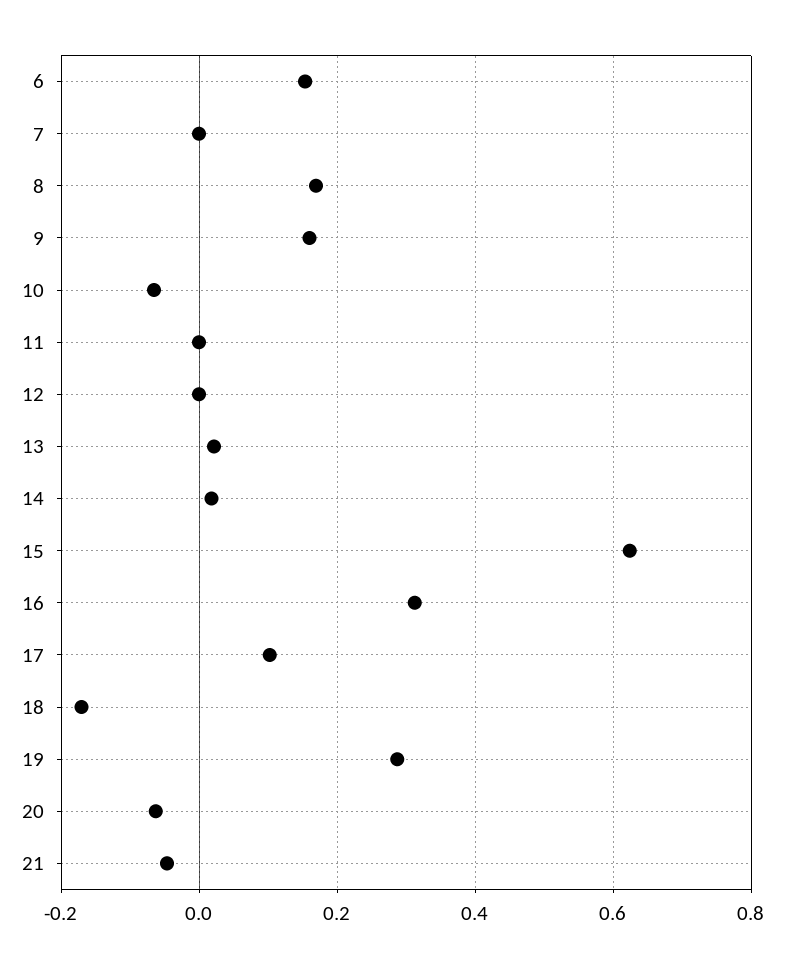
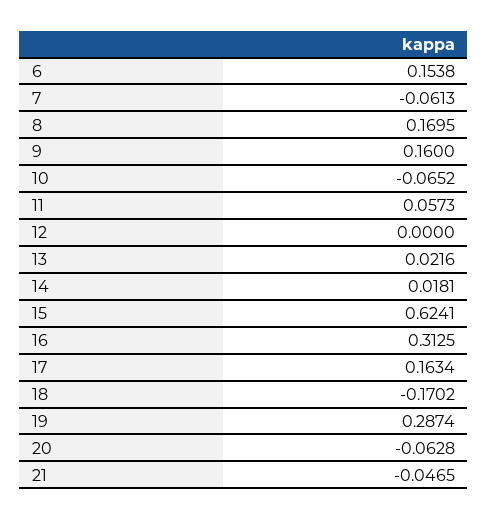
  {
    "6": 0.1538,
-   "7": 0,
+   "7": -0.0613,
    "8": 0.1695,
    "9": 0.16,
    "10": -0.0652,
-   "11": 0,
+   "11": 0.0573,
    "12": 0,
    "13": 0.0216,
    "14": 0.0181,
    "15": 0.6241,
    "16": 0.3125,
-   "17": 0.1,
+   "17": 0.1634,
    "18": -0.1702,
    "19": 0.2874,
    "20": -0.0628,
    "21": -0.0465
  }

